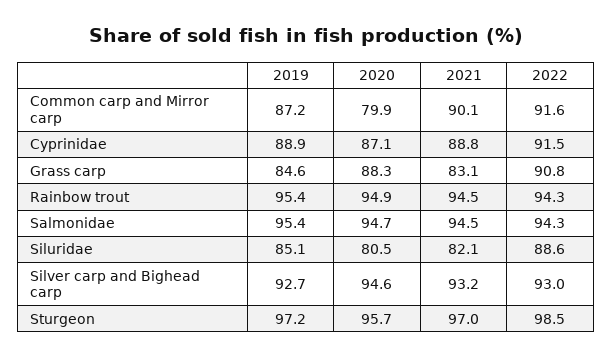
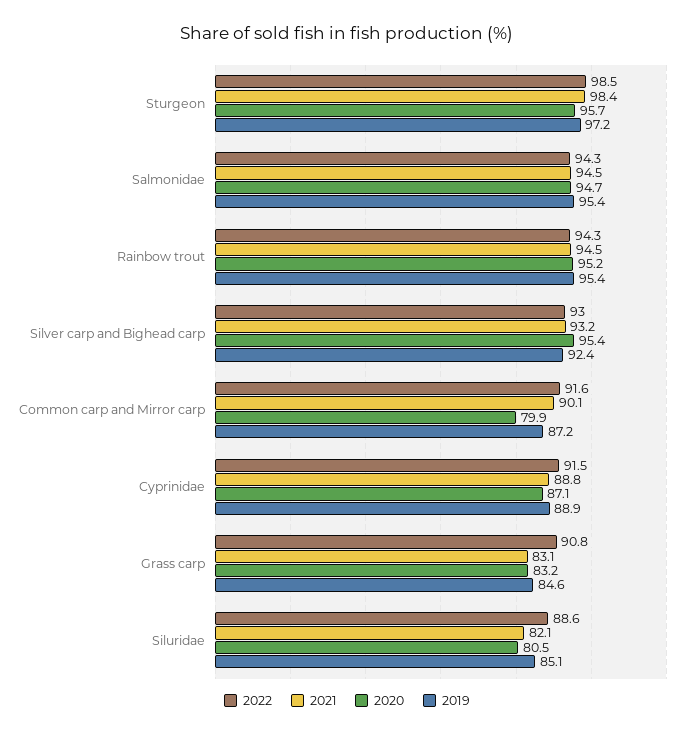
  {
    "2019": {
      "Common carp and Mirror carp": 87.2,
      "Cyprinidae": 88.9,
      "Grass carp": 84.6,
      "Rainbow trout": 95.4,
      "Salmonidae": 95.4,
      "Siluridae": 85.1,
-     "Silver carp and Bighead carp": 92.7,
+     "Silver carp and Bighead carp": 92.4,
      "Sturgeon": 97.2
    },
    "2020": {
      "Common carp and Mirror carp": 79.9,
      "Cyprinidae": 87.1,
-     "Grass carp": 88.3,
+     "Grass carp": 83.2,
-     "Rainbow trout": 94.9,
+     "Rainbow trout": 95.2,
      "Salmonidae": 94.7,
      "Siluridae": 80.5,
-     "Silver carp and Bighead carp": 94.6,
+     "Silver carp and Bighead carp": 95.4,
      "Sturgeon": 95.7
    },
    "2021": {
      "Common carp and Mirror carp": 90.1,
      "Cyprinidae": 88.8,
      "Grass carp": 83.1,
      "Rainbow trout": 94.5,
      "Salmonidae": 94.5,
      "Siluridae": 82.1,
      "Silver carp and Bighead carp": 93.2,
-     "Sturgeon": 97
+     "Sturgeon": 98.4
    },
    "2022": {
      "Common carp and Mirror carp": 91.6,
      "Cyprinidae": 91.5,
      "Grass carp": 90.8,
      "Rainbow trout": 94.3,
      "Salmonidae": 94.3,
      "Siluridae": 88.6,
      "Silver carp and Bighead carp": 93,
      "Sturgeon": 98.5
    }
  }

